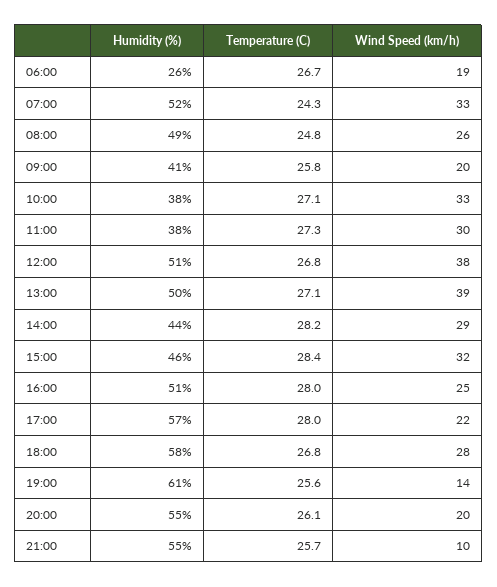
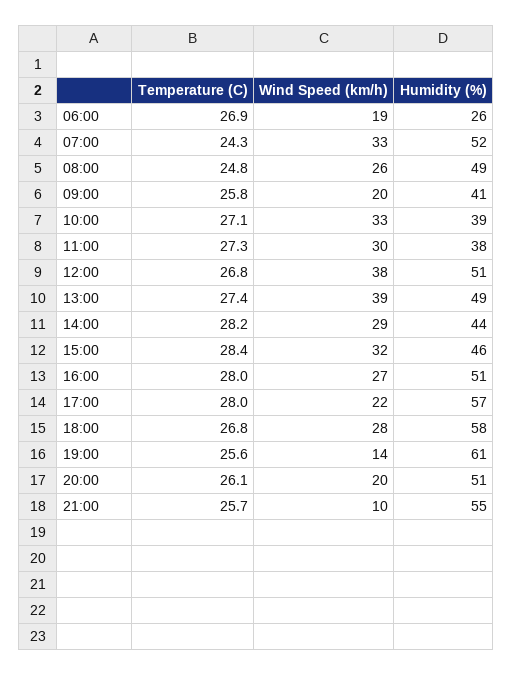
  {
    "Humidity (%)": {
      "06:00": 26,
      "07:00": 52,
      "08:00": 49,
      "09:00": 41,
-     "10:00": 38,
+     "10:00": 39,
      "11:00": 38,
      "12:00": 51,
-     "13:00": 50,
+     "13:00": 49,
      "14:00": 44,
      "15:00": 46,
      "16:00": 51,
      "17:00": 57,
      "18:00": 58,
      "19:00": 61,
-     "20:00": 55,
+     "20:00": 51,
      "21:00": 55
    },
    "Temperature (C)": {
-     "06:00": 26.7,
+     "06:00": 26.9,
      "07:00": 24.3,
      "08:00": 24.8,
      "09:00": 25.8,
      "10:00": 27.1,
      "11:00": 27.3,
      "12:00": 26.8,
-     "13:00": 27.1,
+     "13:00": 27.4,
      "14:00": 28.2,
      "15:00": 28.4,
      "16:00": 28,
      "17:00": 28,
      "18:00": 26.8,
      "19:00": 25.6,
      "20:00": 26.1,
      "21:00": 25.7
    },
    "Wind Speed (km/h)": {
      "06:00": 19,
      "07:00": 33,
      "08:00": 26,
      "09:00": 20,
      "10:00": 33,
      "11:00": 30,
      "12:00": 38,
      "13:00": 39,
      "14:00": 29,
      "15:00": 32,
-     "16:00": 25,
+     "16:00": 27,
      "17:00": 22,
      "18:00": 28,
      "19:00": 14,
      "20:00": 20,
      "21:00": 10
    }
  }

